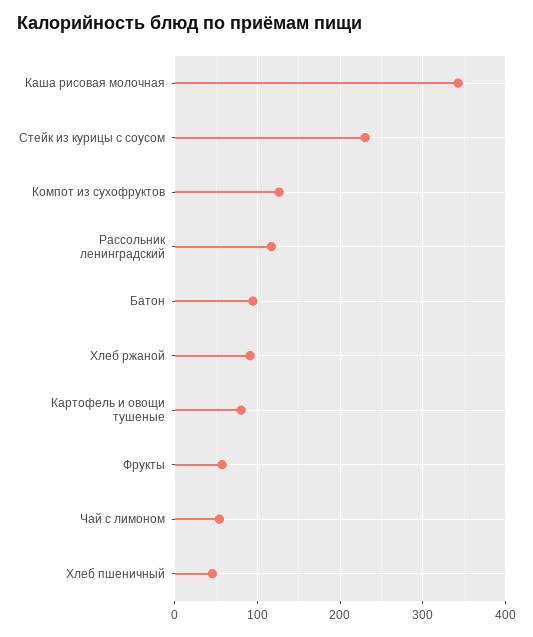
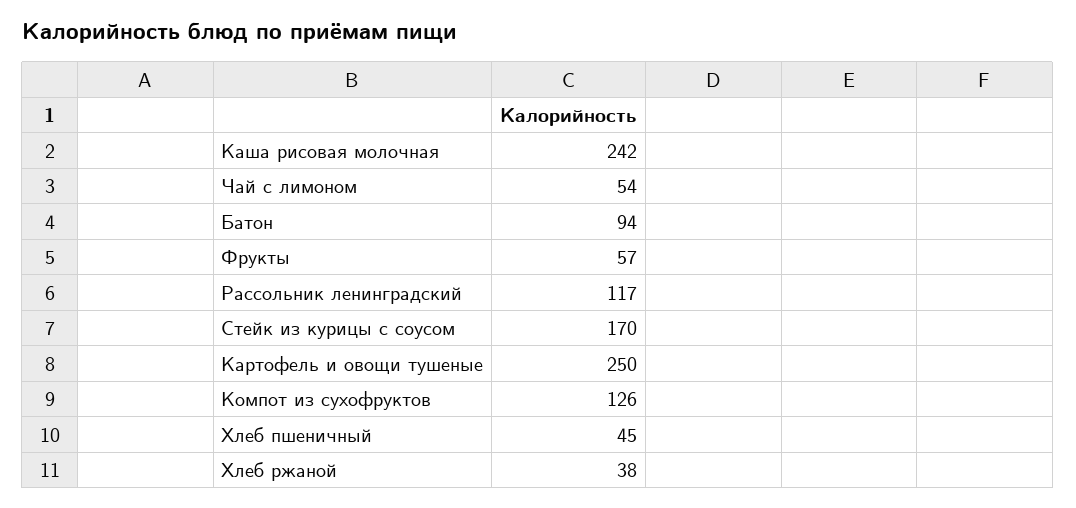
  {
-   "Каша рисовая молочная": 340,
+   "Каша рисовая молочная": 242,
-   "Стейк из курицы с соусом": 230,
+   "Стейк из курицы с соусом": 170,
    "Компот из сухофруктов": 126,
    "Рассольник ленинградский": 117,
    "Батон": 94,
-   "Хлеб ржаной": 90,
+   "Хлеб ржаной": 38,
-   "Картофель и овощи тушеные": 80,
+   "Картофель и овощи тушеные": 250,
    "Фрукты": 57,
    "Чай с лимоном": 54,
    "Хлеб пшеничный": 45
  }

